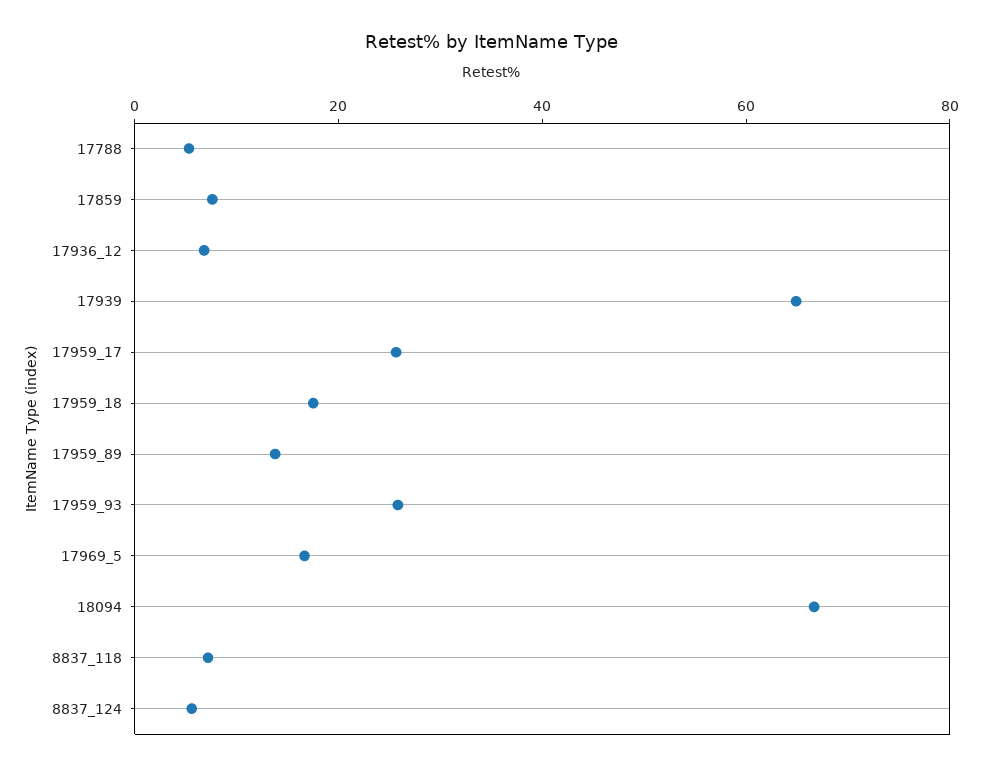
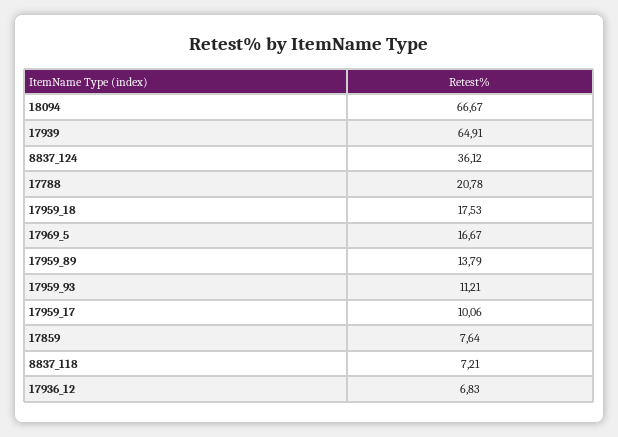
  {
-   "17788": 5,
+   "17788": 20.78,
    "17859": 7.64,
    "17936_12": 6.83,
    "17939": 64.91,
-   "17959_17": 25,
+   "17959_17": 10.06,
    "17959_18": 17.53,
    "17959_89": 13.79,
-   "17959_93": 25,
+   "17959_93": 11.21,
    "17969_5": 16.67,
    "18094": 66.67,
    "8837_118": 7.21,
-   "8837_124": 5
+   "8837_124": 36.12
  }

